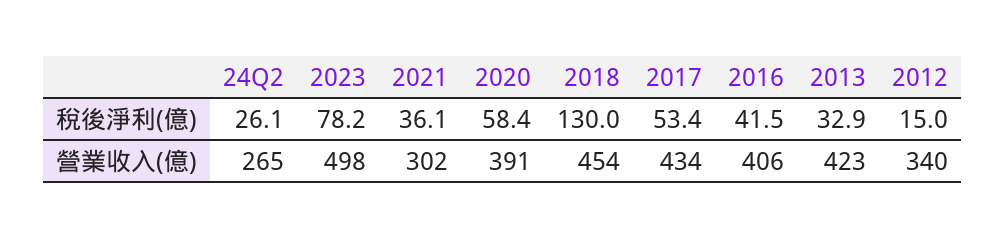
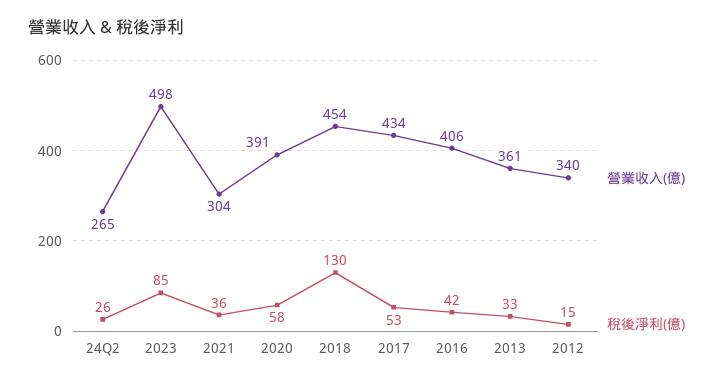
  {
    "稅後淨利(億)": {
      "24Q2": 26.1,
-     "2023": 78.2,
+     "2023": 85,
      "2021": 36.1,
      "2020": 58.4,
      "2018": 130,
      "2017": 53.4,
      "2016": 41.5,
      "2013": 32.9,
      "2012": 15
    },
    "營業收入(億)": {
      "24Q2": 265,
      "2023": 498,
-     "2021": 302,
+     "2021": 304,
      "2020": 391,
      "2018": 454,
      "2017": 434,
      "2016": 406,
-     "2013": 423,
+     "2013": 361,
      "2012": 340
    }
  }

